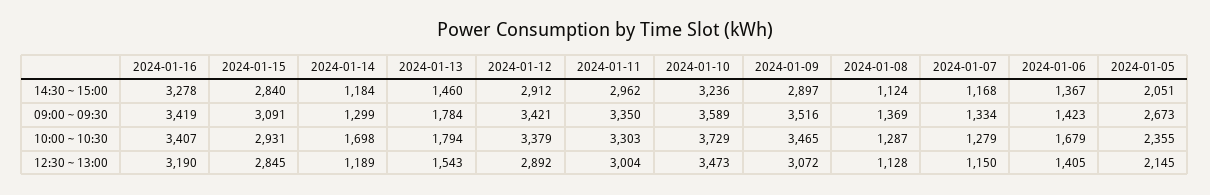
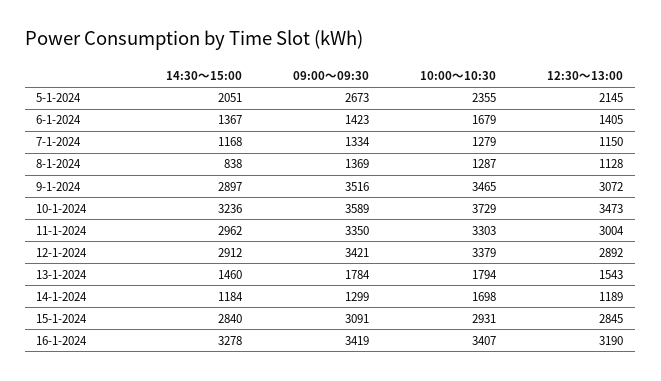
  {
    "2024-01-16": {
      "14:30～15:00": 3278,
      "09:00～09:30": 3419,
      "10:00～10:30": 3407,
      "12:30～13:00": 3190
    },
    "2024-01-15": {
      "14:30～15:00": 2840,
      "09:00～09:30": 3091,
      "10:00～10:30": 2931,
      "12:30～13:00": 2845
    },
    "2024-01-14": {
      "14:30～15:00": 1184,
      "09:00～09:30": 1299,
      "10:00～10:30": 1698,
      "12:30～13:00": 1189
    },
    "2024-01-13": {
      "14:30～15:00": 1460,
      "09:00～09:30": 1784,
      "10:00～10:30": 1794,
      "12:30～13:00": 1543
    },
    "2024-01-12": {
      "14:30～15:00": 2912,
      "09:00～09:30": 3421,
      "10:00～10:30": 3379,
      "12:30～13:00": 2892
    },
    "2024-01-11": {
      "14:30～15:00": 2962,
      "09:00～09:30": 3350,
      "10:00～10:30": 3303,
      "12:30～13:00": 3004
    },
    "2024-01-10": {
      "14:30～15:00": 3236,
      "09:00～09:30": 3589,
      "10:00～10:30": 3729,
      "12:30～13:00": 3473
    },
    "2024-01-09": {
      "14:30～15:00": 2897,
      "09:00～09:30": 3516,
      "10:00～10:30": 3465,
      "12:30～13:00": 3072
    },
    "2024-01-08": {
-     "14:30～15:00": 1124,
+     "14:30～15:00": 838,
      "09:00～09:30": 1369,
      "10:00～10:30": 1287,
      "12:30～13:00": 1128
    },
    "2024-01-07": {
      "14:30～15:00": 1168,
      "09:00～09:30": 1334,
      "10:00～10:30": 1279,
      "12:30～13:00": 1150
    },
    "2024-01-06": {
      "14:30～15:00": 1367,
      "09:00～09:30": 1423,
      "10:00～10:30": 1679,
      "12:30～13:00": 1405
    },
    "2024-01-05": {
      "14:30～15:00": 2051,
      "09:00～09:30": 2673,
      "10:00～10:30": 2355,
      "12:30～13:00": 2145
    }
  }

